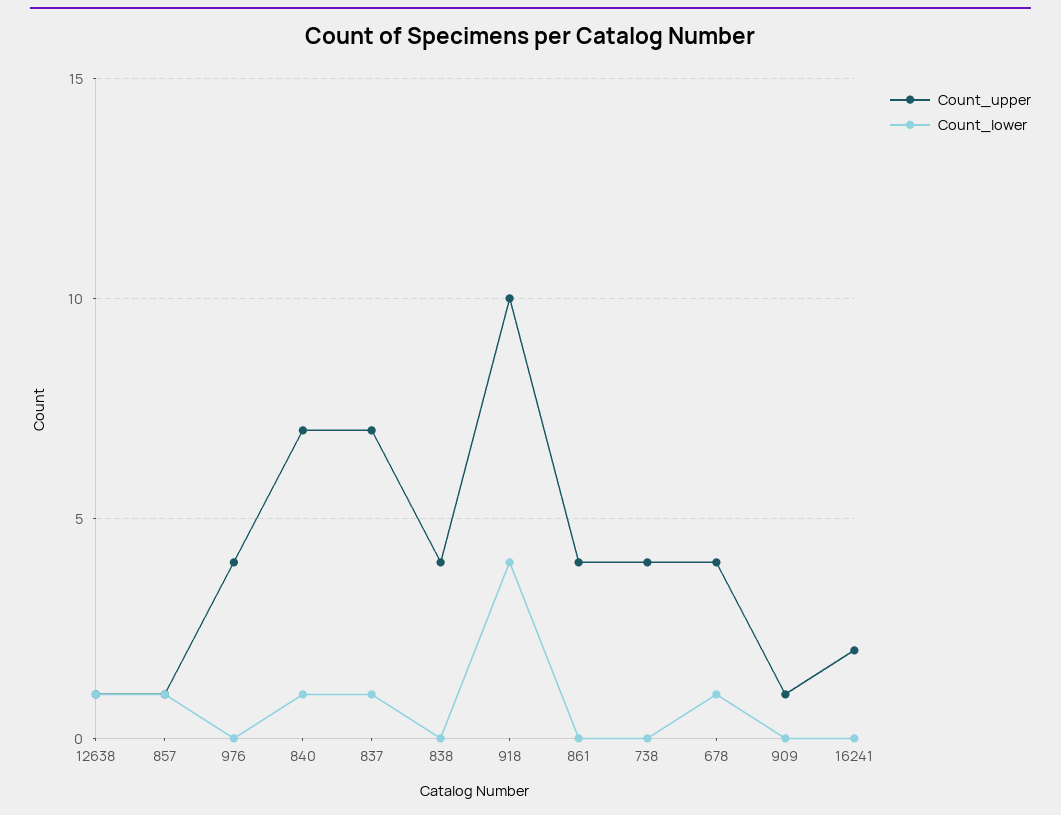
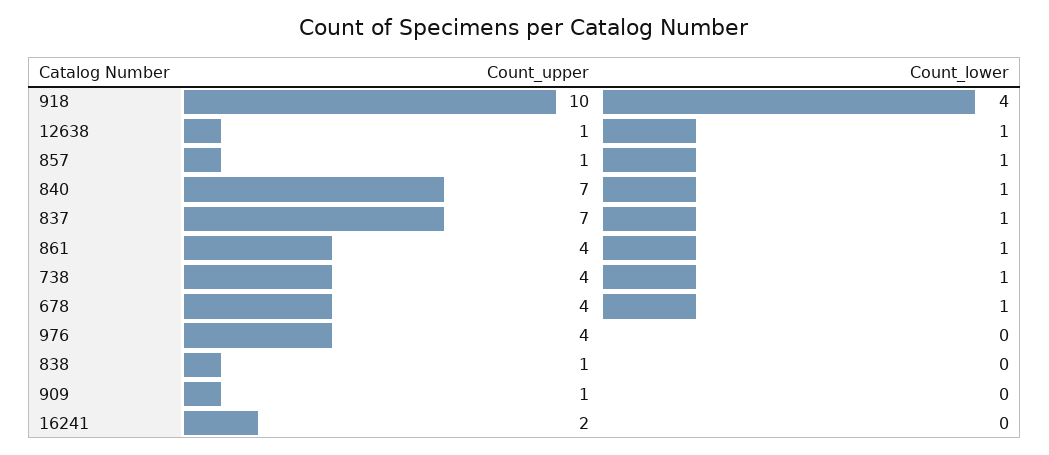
  {
    "Count_upper": {
      "12638": 1,
      "857": 1,
      "976": 4,
      "840": 7,
      "837": 7,
-     "838": 4,
+     "838": 1,
      "918": 10,
      "861": 4,
      "738": 4,
      "678": 4,
      "909": 1,
      "16241": 2
    },
    "Count_lower": {
      "12638": 1,
      "857": 1,
      "976": 0,
      "840": 1,
      "837": 1,
      "838": 0,
      "918": 4,
-     "861": 0,
+     "861": 1,
-     "738": 0,
+     "738": 1,
      "678": 1,
      "909": 0,
      "16241": 0
    }
  }

